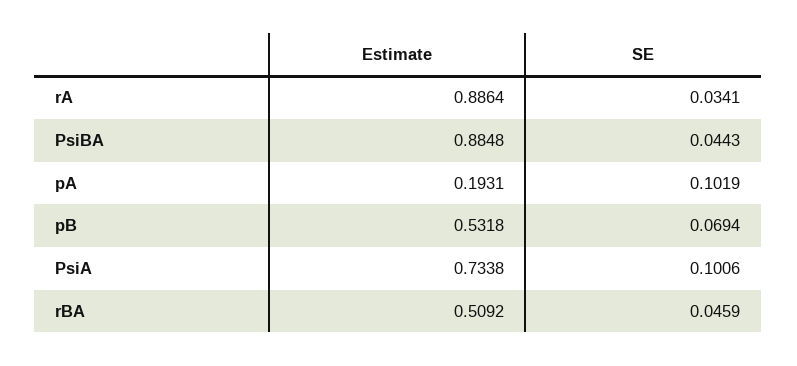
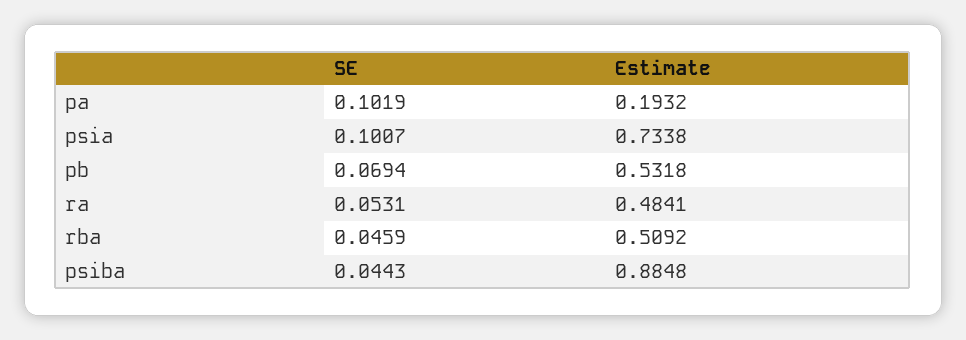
  {
    "Estimate": {
-     "rA": 0.8864,
+     "rA": 0.4841,
      "PsiBA": 0.8848,
-     "pA": 0.1931,
+     "pA": 0.1932,
      "pB": 0.5318,
      "PsiA": 0.7338,
      "rBA": 0.5092
    },
    "SE": {
-     "rA": 0.0341,
+     "rA": 0.0531,
      "PsiBA": 0.0443,
      "pA": 0.1019,
      "pB": 0.0694,
-     "PsiA": 0.1006,
+     "PsiA": 0.1007,
      "rBA": 0.0459
    }
  }

